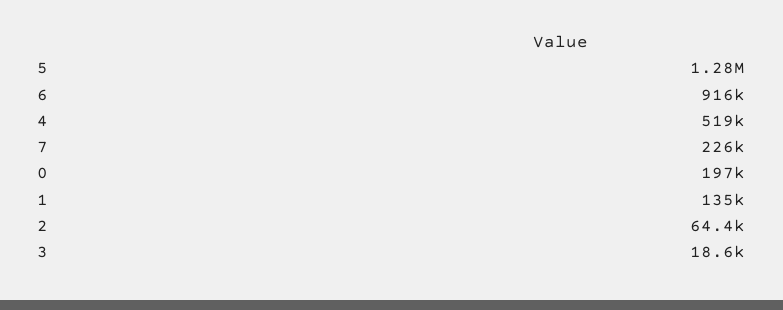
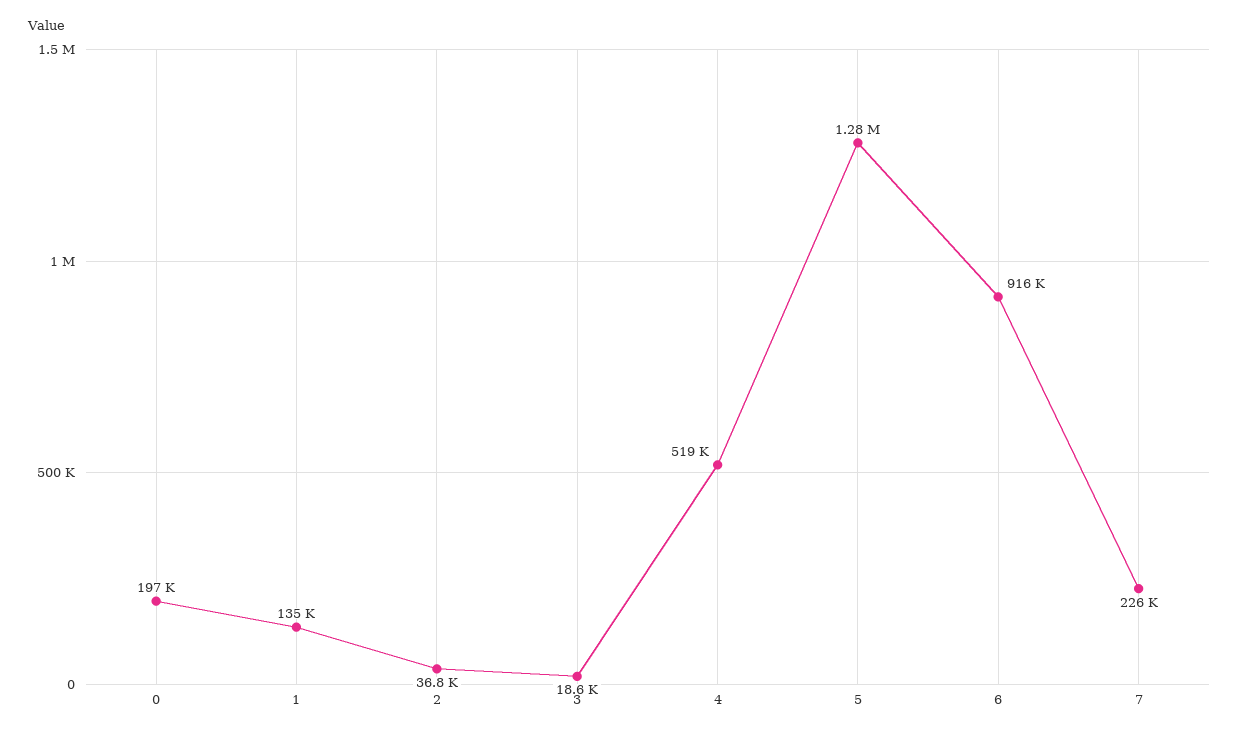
  {
    "5": 1280000,
    "6": 916000,
    "4": 519000,
    "7": 226000,
    "0": 197000,
    "1": 135000,
-   "2": 64400,
+   "2": 36800,
    "3": 18600
  }

